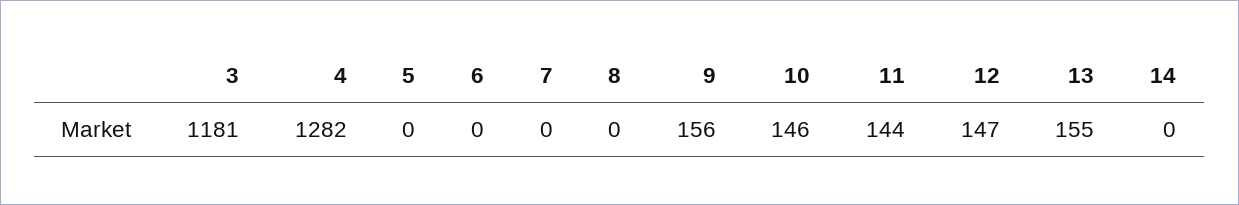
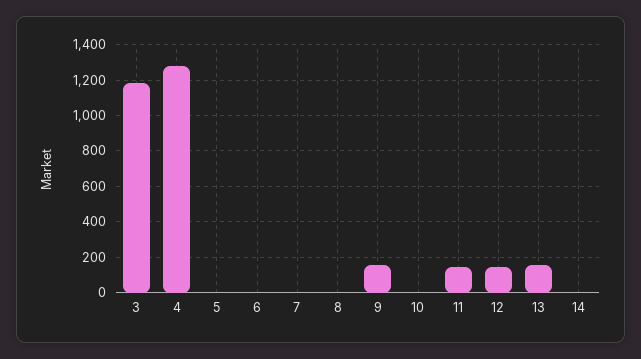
  {
    "3": 1181,
    "4": 1282,
    "5": 0,
    "6": 0,
    "7": 0,
    "8": 0,
    "9": 156,
-   "10": 146,
+   "10": 0,
    "11": 144,
    "12": 147,
    "13": 155,
    "14": 0
  }

